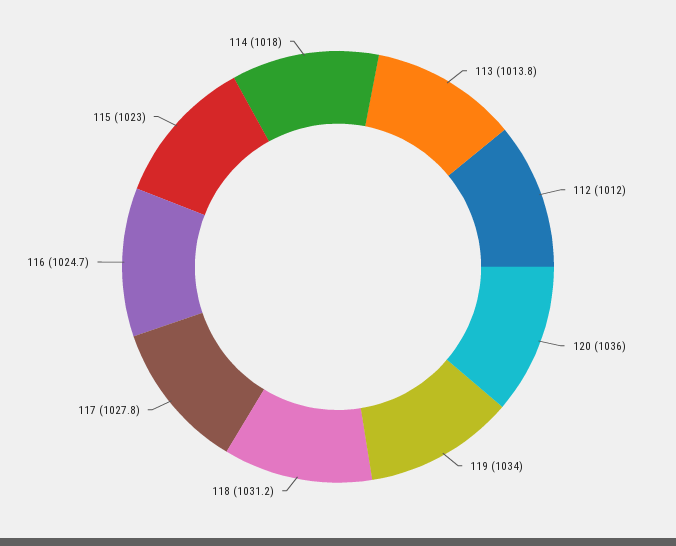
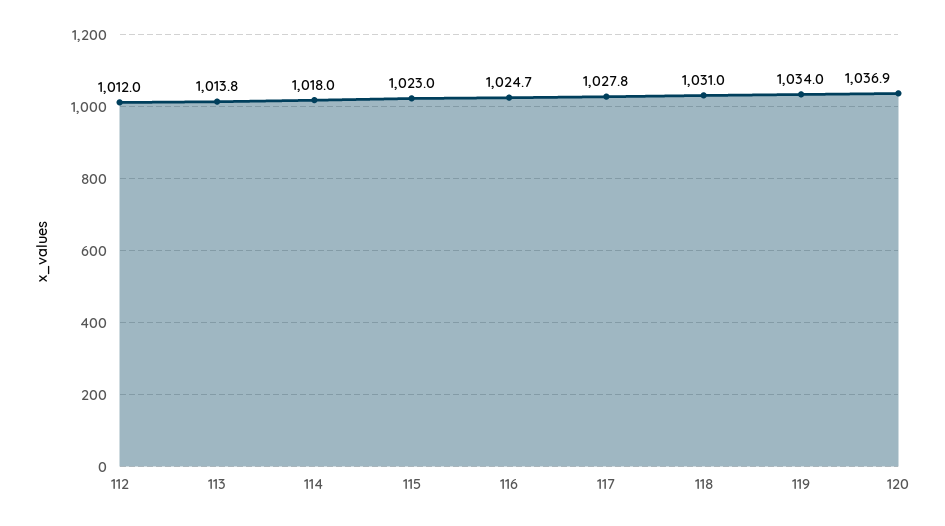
  {
    "113": 1013.8,
    "112": 1012,
-   "120": 1036,
+   "120": 1036.9,
    "119": 1034,
-   "118": 1031.2,
+   "118": 1031,
    "117": 1027.8,
    "116": 1024.7,
    "115": 1023,
    "114": 1018
  }

